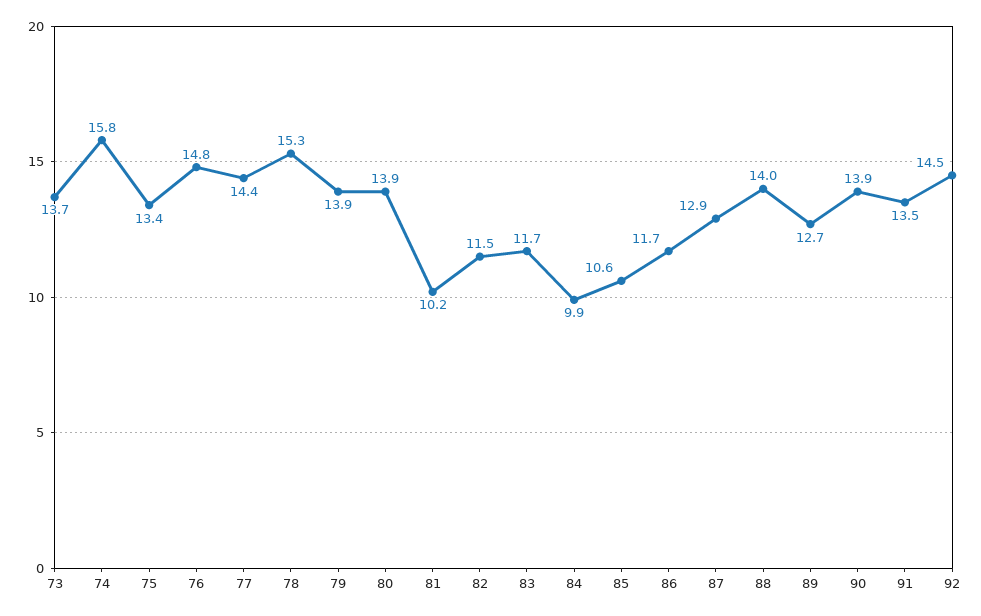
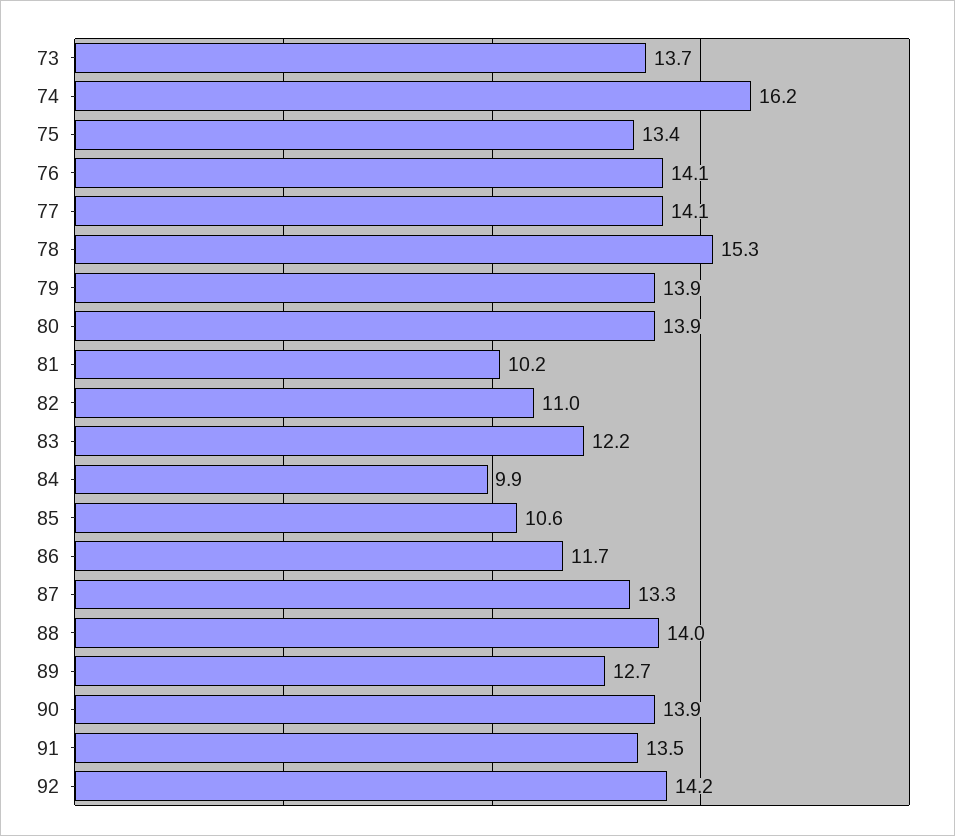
  {
    "73": 13.7,
-   "74": 15.8,
+   "74": 16.2,
    "75": 13.4,
-   "76": 14.8,
+   "76": 14.1,
-   "77": 14.4,
+   "77": 14.1,
    "78": 15.3,
    "79": 13.9,
    "80": 13.9,
    "81": 10.2,
-   "82": 11.5,
+   "82": 11,
-   "83": 11.7,
+   "83": 12.2,
    "84": 9.9,
    "85": 10.6,
    "86": 11.7,
-   "87": 12.9,
+   "87": 13.3,
    "88": 14,
    "89": 12.7,
    "90": 13.9,
    "91": 13.5,
-   "92": 14.5
+   "92": 14.2
  }

